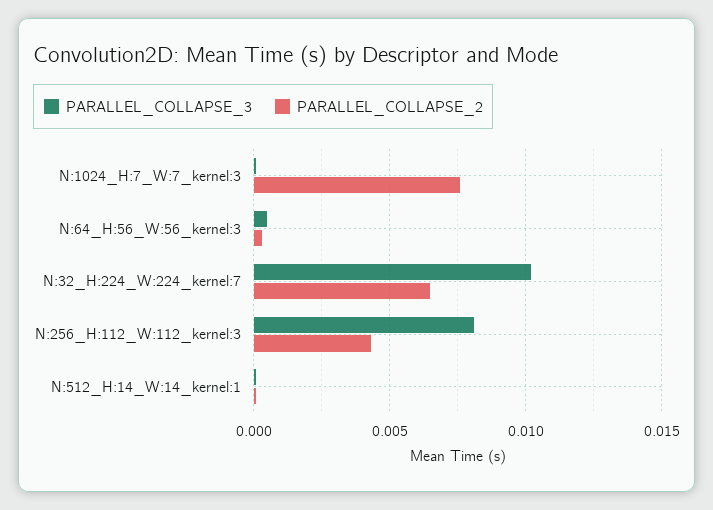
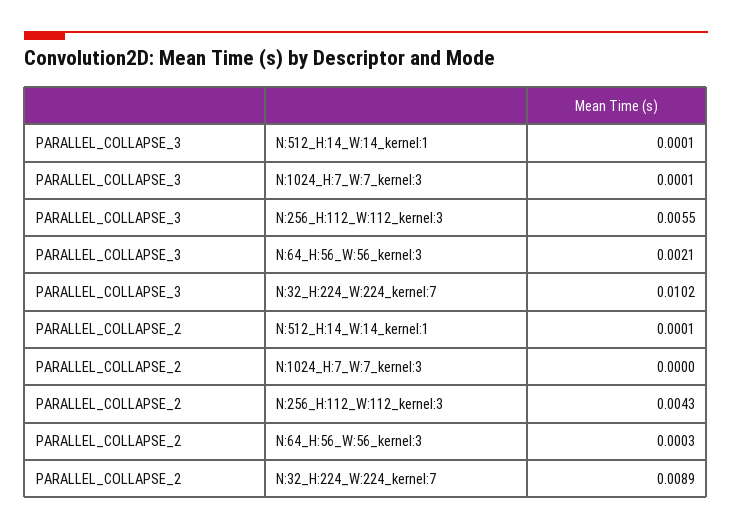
  {
    "PARALLEL_COLLAPSE_3": {
      "N:1024_H:7_W:7_kernel:3": 0.0001,
-     "N:64_H:56_W:56_kernel:3": 0.0005,
+     "N:64_H:56_W:56_kernel:3": 0.0021,
      "N:32_H:224_W:224_kernel:7": 0.0102,
-     "N:256_H:112_W:112_kernel:3": 0.008,
+     "N:256_H:112_W:112_kernel:3": 0.0055,
      "N:512_H:14_W:14_kernel:1": 0.0001
    },
    "PARALLEL_COLLAPSE_2": {
-     "N:1024_H:7_W:7_kernel:3": 0.0075,
+     "N:1024_H:7_W:7_kernel:3": 0,
      "N:64_H:56_W:56_kernel:3": 0.0003,
-     "N:32_H:224_W:224_kernel:7": 0.0065,
+     "N:32_H:224_W:224_kernel:7": 0.0089,
      "N:256_H:112_W:112_kernel:3": 0.0043,
      "N:512_H:14_W:14_kernel:1": 0.0001
    }
  }

